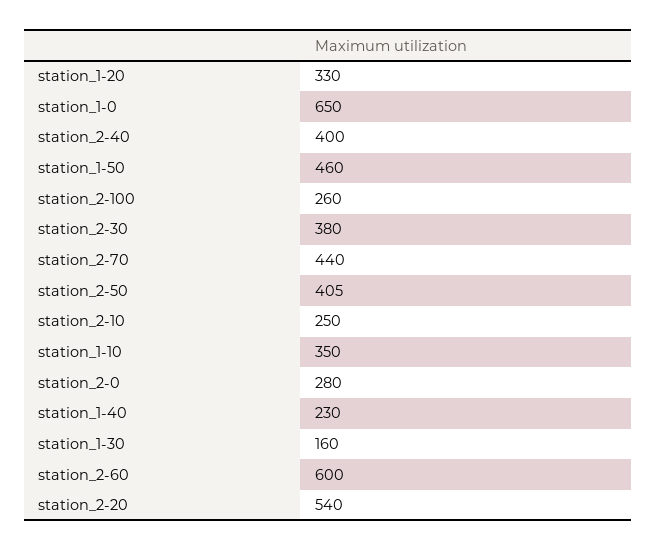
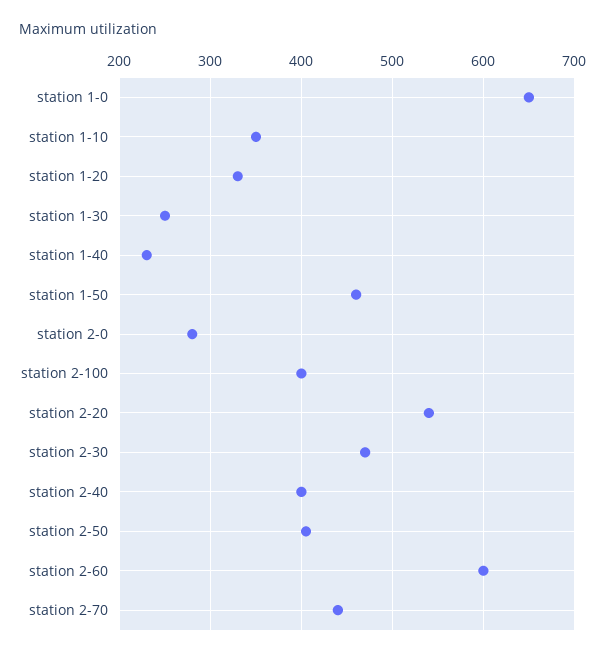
  {
    "station_1-20": 330,
    "station_1-0": 650,
    "station_2-40": 400,
    "station_1-50": 460,
-   "station_2-100": 260,
+   "station_2-100": 400,
-   "station_2-30": 380,
+   "station_2-30": 470,
    "station_2-70": 440,
    "station_2-50": 405,
-   "station_2-10": 250,
    "station_1-10": 350,
    "station_2-0": 280,
    "station_1-40": 230,
-   "station_1-30": 160,
+   "station_1-30": 250,
    "station_2-60": 600,
    "station_2-20": 540
  }

